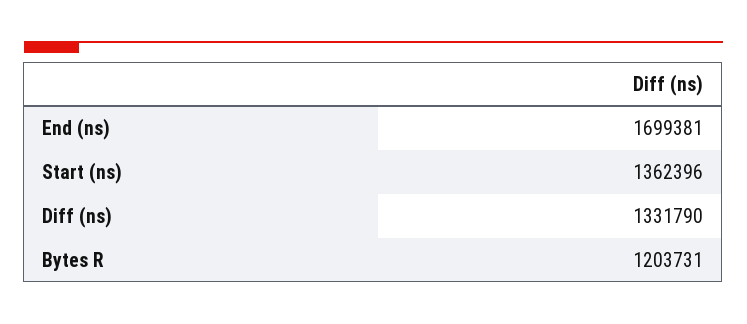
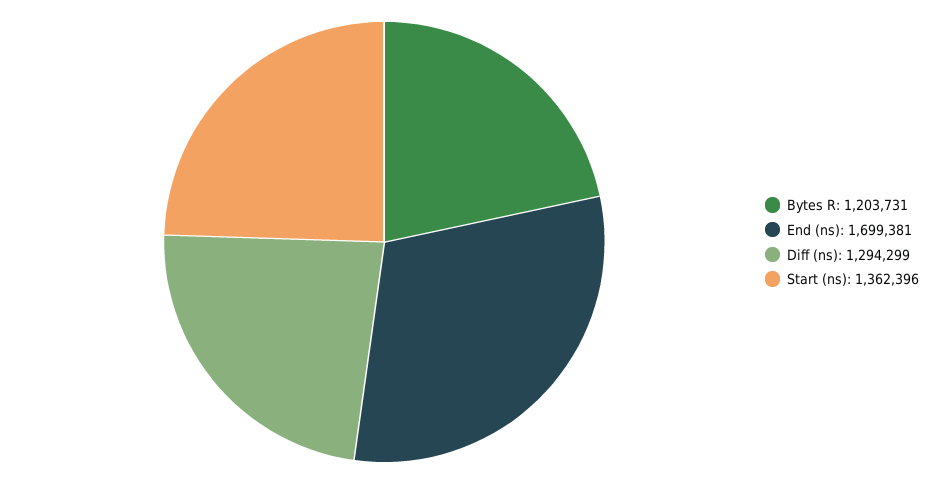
  {
    "End (ns)": 1699381,
    "Start (ns)": 1362396,
-   "Diff (ns)": 1331790,
+   "Diff (ns)": 1294299,
    "Bytes R": 1203731
  }

